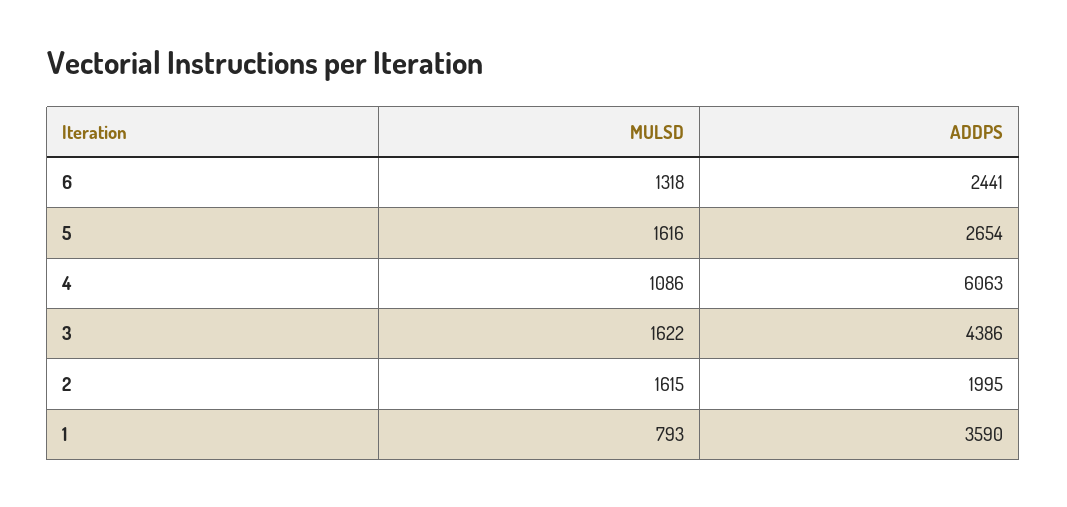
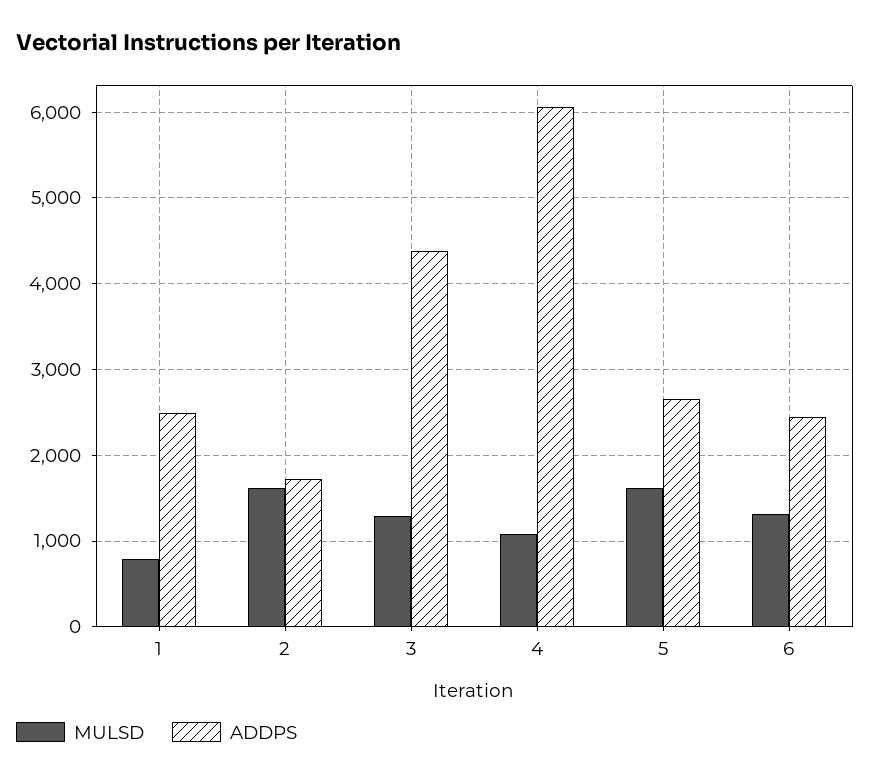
  {
    "MULSD": {
      "6": 1318,
      "5": 1616,
      "4": 1086,
-     "3": 1622,
+     "3": 1300,
      "2": 1615,
      "1": 793
    },
    "ADDPS": {
      "6": 2441,
      "5": 2654,
      "4": 6063,
      "3": 4386,
-     "2": 1995,
+     "2": 1700,
-     "1": 3590
+     "1": 2500
    }
  }

